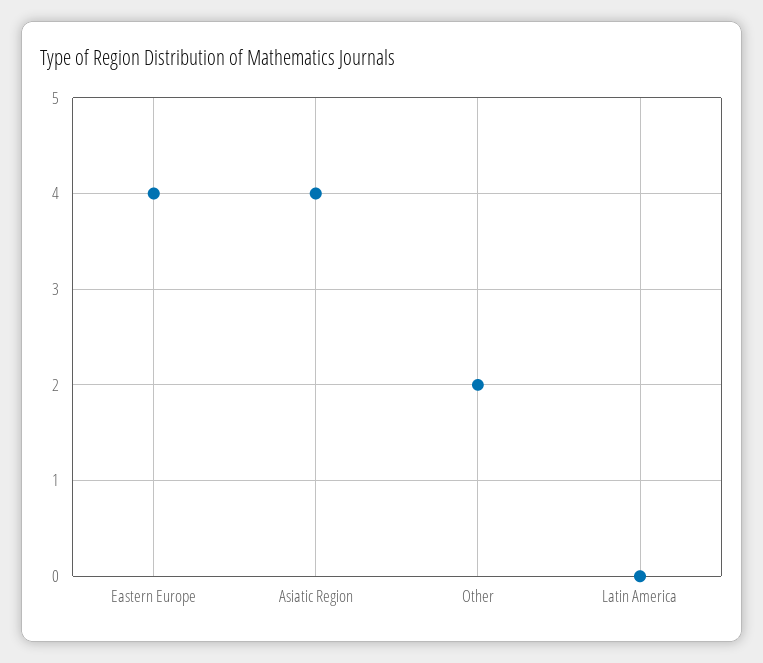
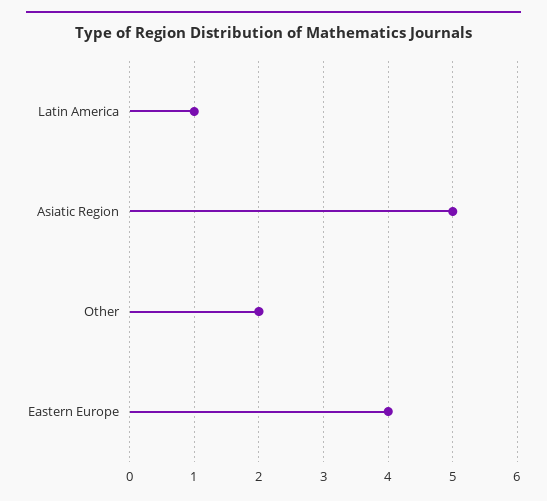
  {
    "Eastern Europe": 4,
-   "Asiatic Region": 4,
+   "Asiatic Region": 5,
    "Other": 2,
-   "Latin America": 0
+   "Latin America": 1
  }

